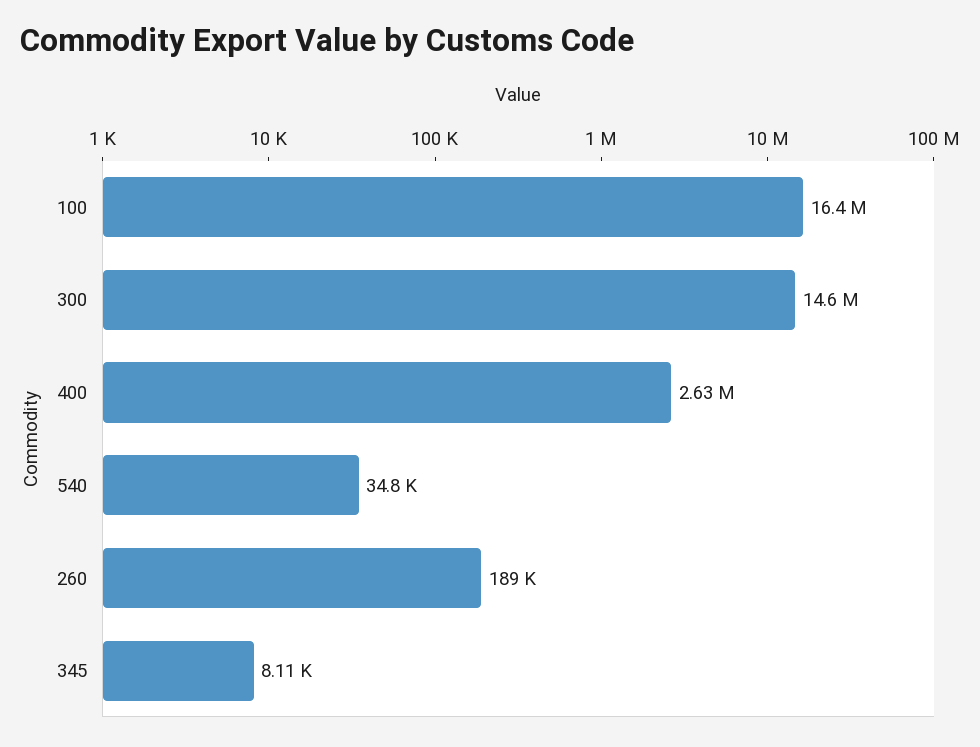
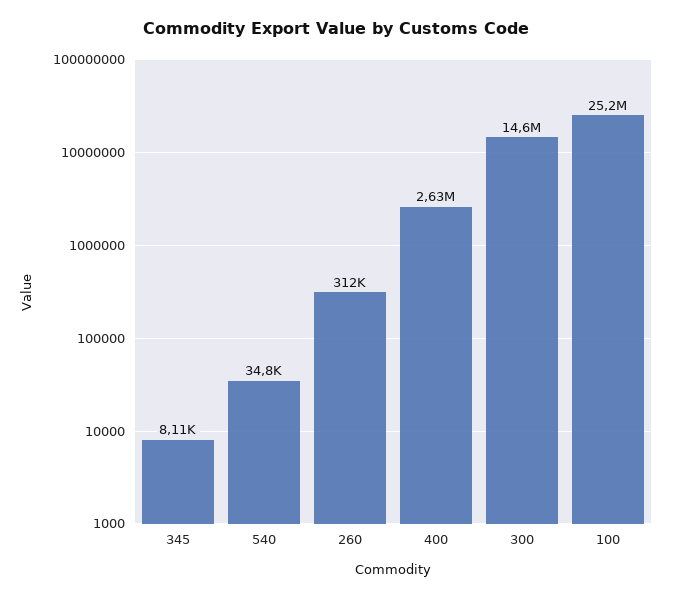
  {
-   "100": 16400000,
+   "100": 25200000,
    "300": 14600000,
    "400": 2630000,
    "540": 34800,
-   "260": 189000,
+   "260": 312000,
    "345": 8110
  }

